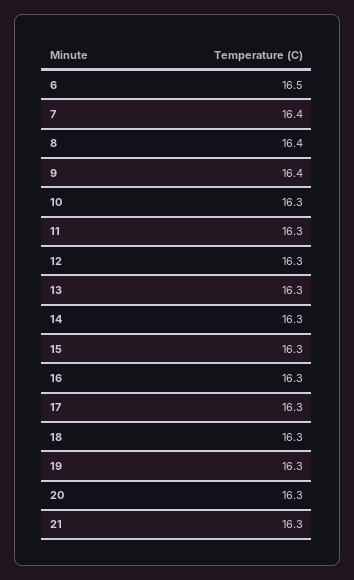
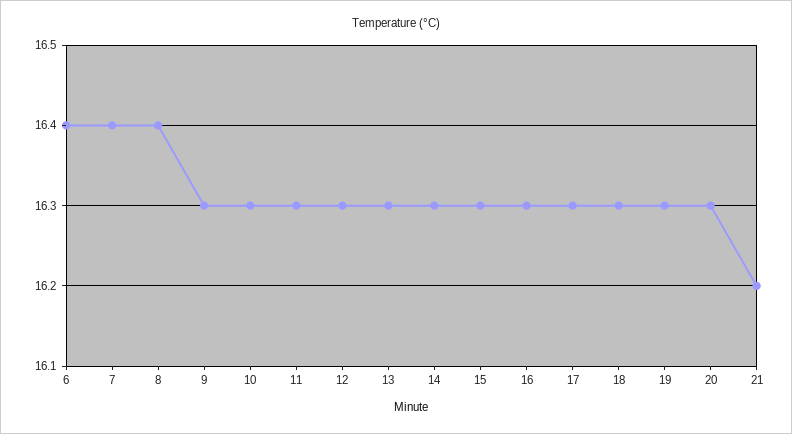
  {
-   "6": 16.5,
+   "6": 16.4,
    "7": 16.4,
    "8": 16.4,
-   "9": 16.4,
+   "9": 16.3,
    "10": 16.3,
    "11": 16.3,
    "12": 16.3,
    "13": 16.3,
    "14": 16.3,
    "15": 16.3,
    "16": 16.3,
    "17": 16.3,
    "18": 16.3,
    "19": 16.3,
    "20": 16.3,
-   "21": 16.3
+   "21": 16.2
  }

